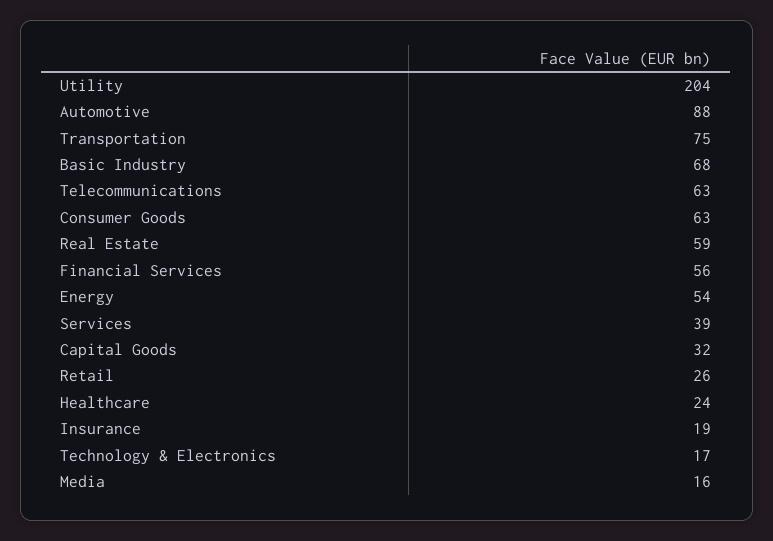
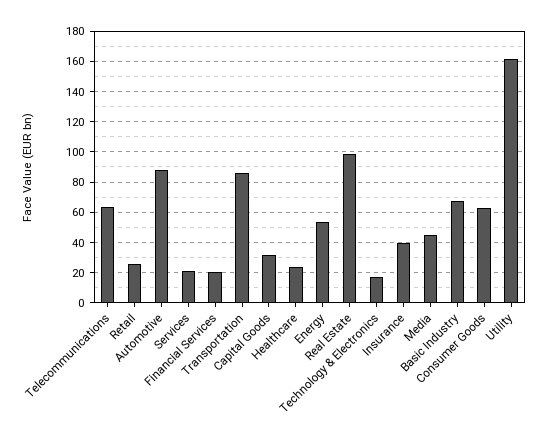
  {
-   "Utility": 204,
+   "Utility": 160,
    "Automotive": 88,
-   "Transportation": 75,
+   "Transportation": 85,
    "Basic Industry": 68,
    "Telecommunications": 63,
    "Consumer Goods": 63,
-   "Real Estate": 59,
+   "Real Estate": 100,
-   "Financial Services": 56,
+   "Financial Services": 20,
    "Energy": 54,
-   "Services": 39,
+   "Services": 20,
    "Capital Goods": 32,
    "Retail": 26,
    "Healthcare": 24,
-   "Insurance": 19,
+   "Insurance": 40,
    "Technology & Electronics": 17,
-   "Media": 16
+   "Media": 45
  }

